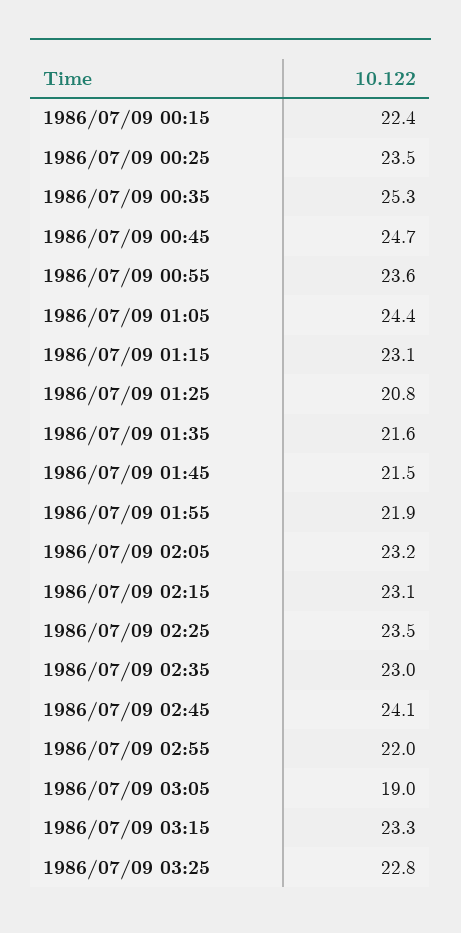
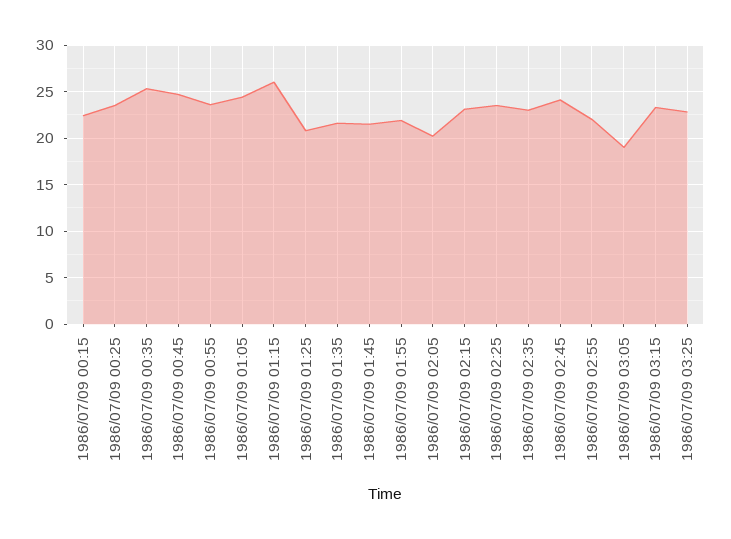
  {
    "1986/07/09 00:15": 22.4,
    "1986/07/09 00:25": 23.5,
    "1986/07/09 00:35": 25.3,
    "1986/07/09 00:45": 24.7,
    "1986/07/09 00:55": 23.6,
    "1986/07/09 01:05": 24.4,
-   "1986/07/09 01:15": 23.1,
+   "1986/07/09 01:15": 26,
    "1986/07/09 01:25": 20.8,
    "1986/07/09 01:35": 21.6,
    "1986/07/09 01:45": 21.5,
    "1986/07/09 01:55": 21.9,
-   "1986/07/09 02:05": 23.2,
+   "1986/07/09 02:05": 20,
    "1986/07/09 02:15": 23.1,
    "1986/07/09 02:25": 23.5,
    "1986/07/09 02:35": 23,
    "1986/07/09 02:45": 24.1,
    "1986/07/09 02:55": 22,
    "1986/07/09 03:05": 19,
    "1986/07/09 03:15": 23.3,
    "1986/07/09 03:25": 22.8
  }

